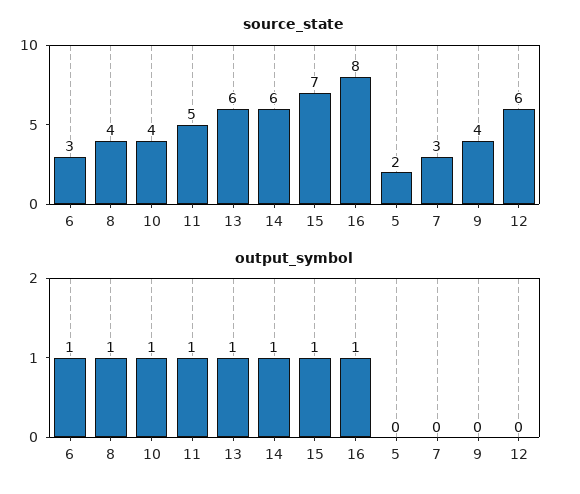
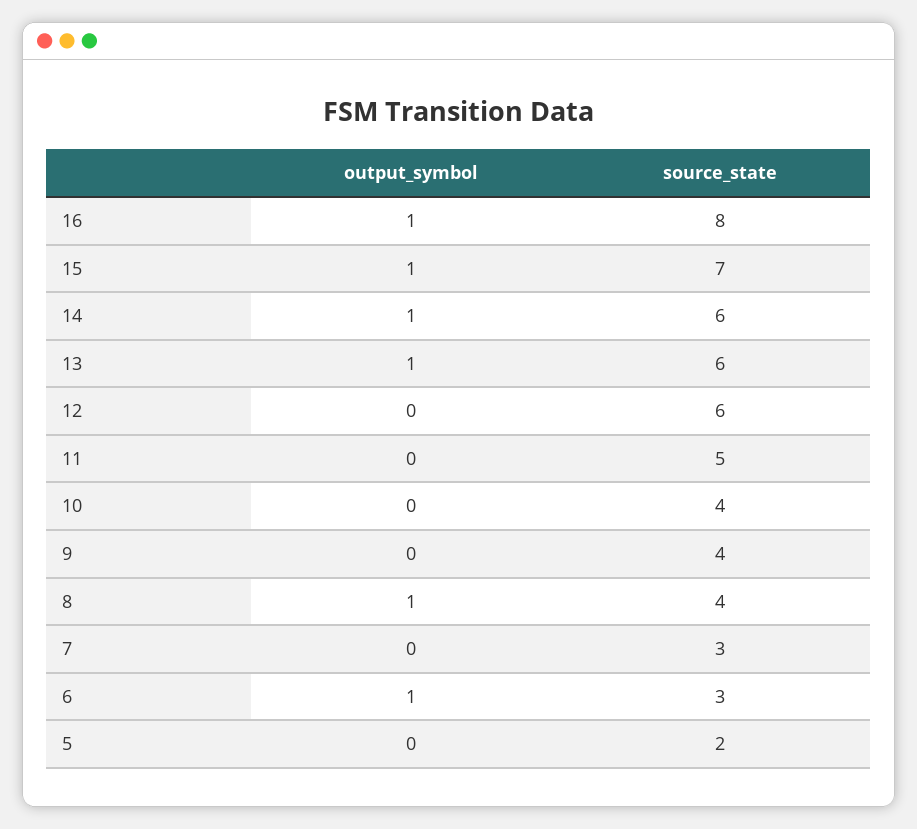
  {
    "source_state": {
      "6": 3,
      "8": 4,
      "10": 4,
      "11": 5,
      "13": 6,
      "14": 6,
      "15": 7,
      "16": 8,
      "5": 2,
      "7": 3,
      "9": 4,
      "12": 6
    },
    "output_symbol": {
      "6": 1,
      "8": 1,
-     "10": 1,
+     "10": 0,
-     "11": 1,
+     "11": 0,
      "13": 1,
      "14": 1,
      "15": 1,
      "16": 1,
      "5": 0,
      "7": 0,
      "9": 0,
      "12": 0
    }
  }

